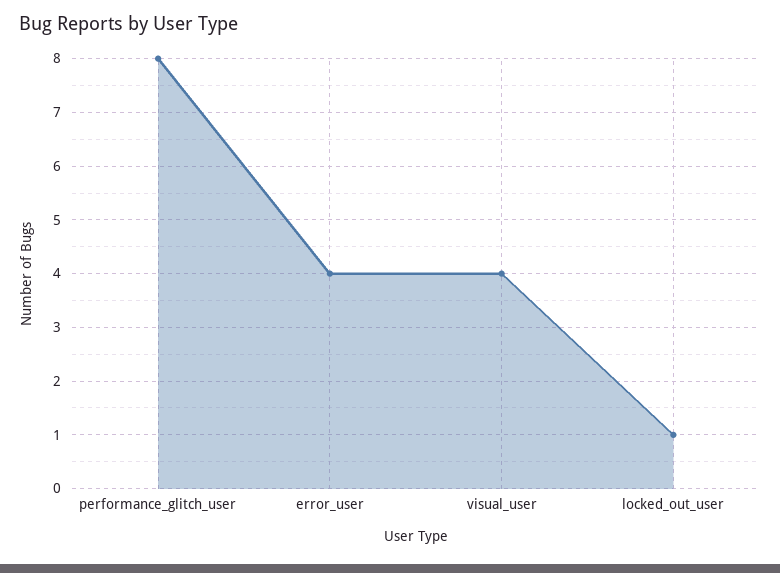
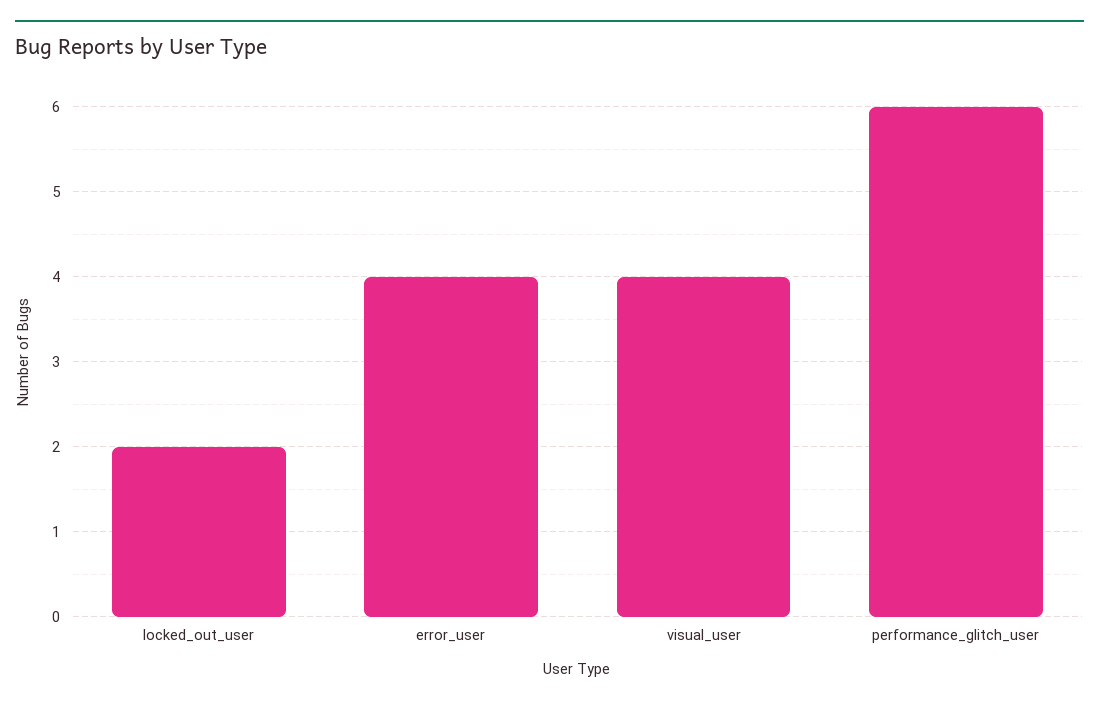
  {
-   "performance_glitch_user": 8,
+   "performance_glitch_user": 6,
    "error_user": 4,
    "visual_user": 4,
-   "locked_out_user": 1
+   "locked_out_user": 2
  }

